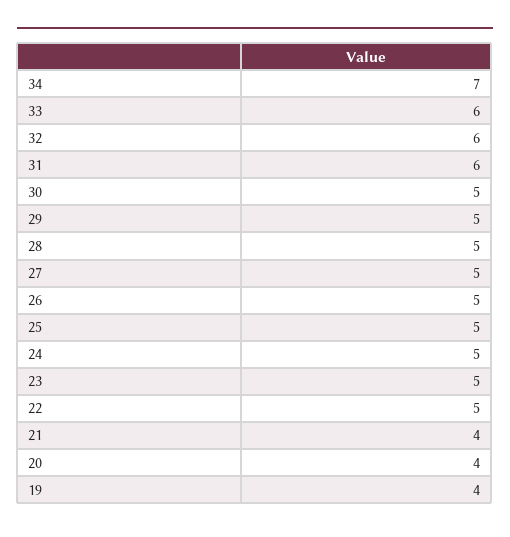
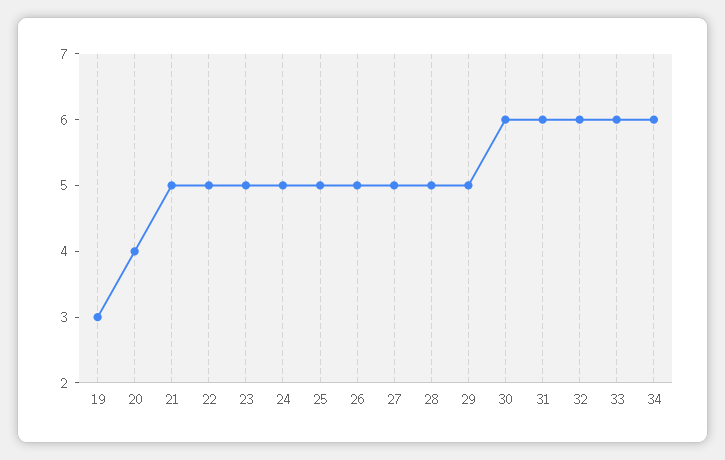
  {
-   "34": 7,
+   "34": 6,
    "33": 6,
    "32": 6,
    "31": 6,
-   "30": 5,
+   "30": 6,
    "29": 5,
    "28": 5,
    "27": 5,
    "26": 5,
    "25": 5,
    "24": 5,
    "23": 5,
    "22": 5,
-   "21": 4,
+   "21": 5,
    "20": 4,
-   "19": 4
+   "19": 3
  }

